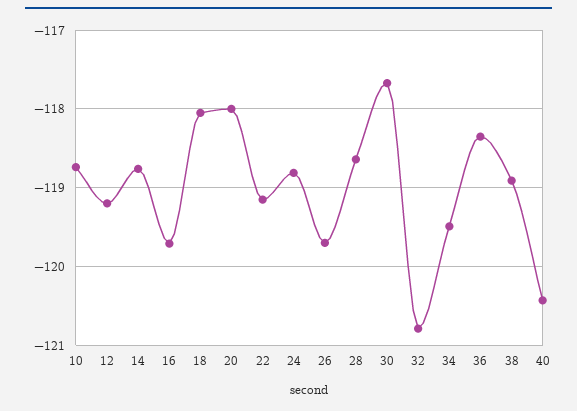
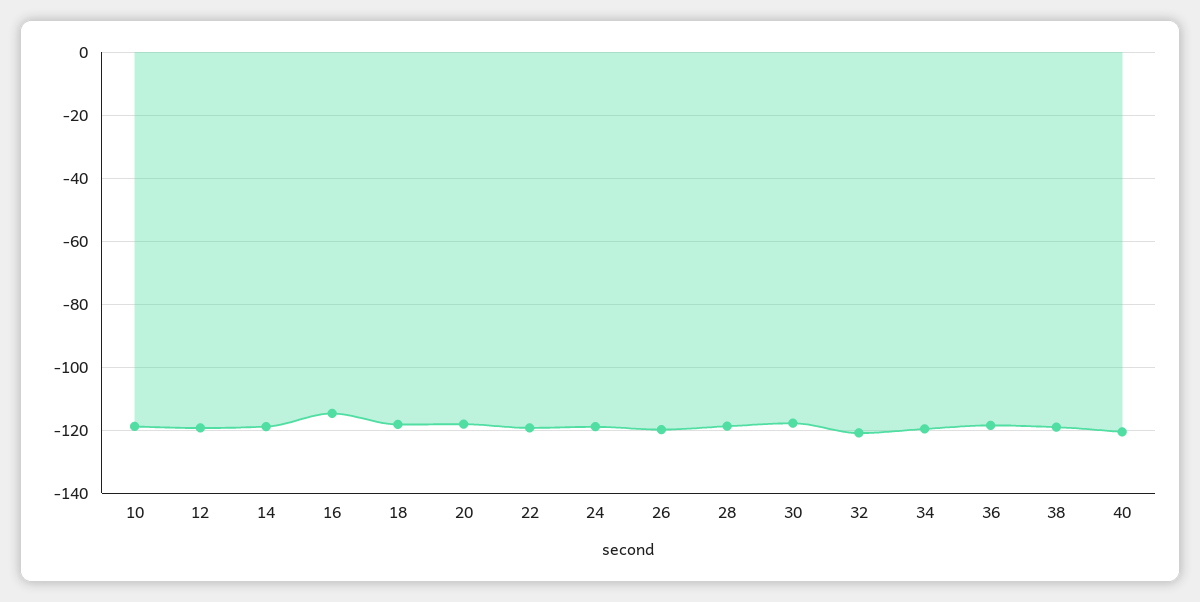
  {
    "10": -118.7,
    "12": -119.2,
    "14": -118.8,
-   "16": -119.7,
+   "16": -114,
    "18": -118.1,
    "20": -118,
    "22": -119.2,
    "24": -118.8,
    "26": -119.7,
    "28": -118.6,
    "30": -117.7,
    "32": -120.8,
    "34": -119.5,
    "36": -118.4,
    "38": -118.9,
    "40": -120.4
  }

